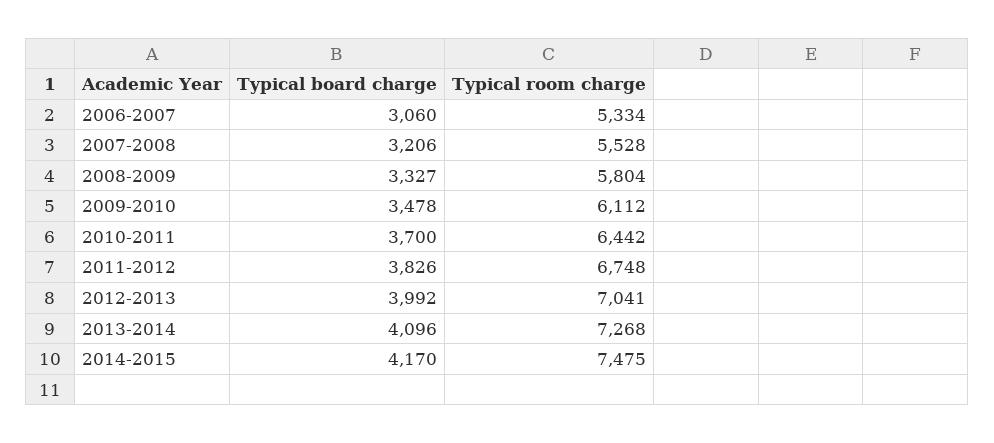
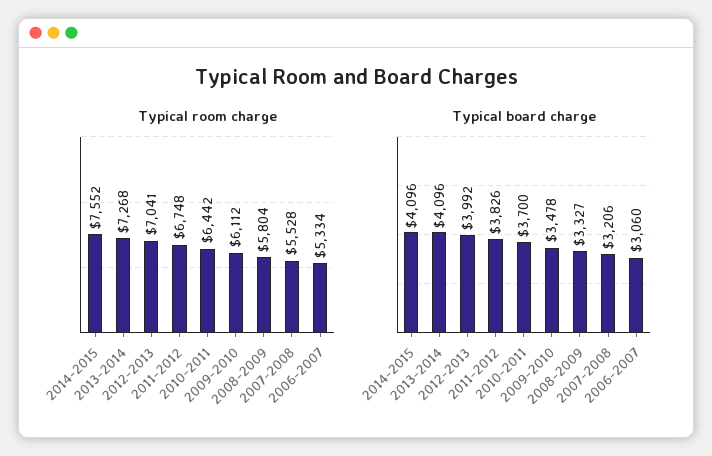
  {
    "Typical board charge": {
      "2006-2007": 3060,
      "2007-2008": 3206,
      "2008-2009": 3327,
      "2009-2010": 3478,
      "2010-2011": 3700,
      "2011-2012": 3826,
      "2012-2013": 3992,
      "2013-2014": 4096,
-     "2014-2015": 4170
+     "2014-2015": 4096
    },
    "Typical room charge": {
      "2006-2007": 5334,
      "2007-2008": 5528,
      "2008-2009": 5804,
      "2009-2010": 6112,
      "2010-2011": 6442,
      "2011-2012": 6748,
      "2012-2013": 7041,
      "2013-2014": 7268,
-     "2014-2015": 7475
+     "2014-2015": 7552
    }
  }

